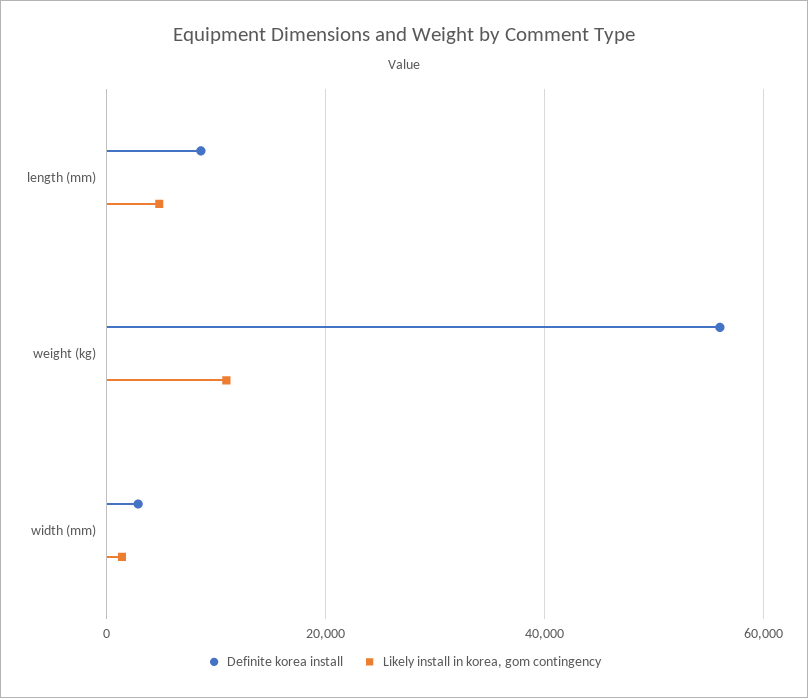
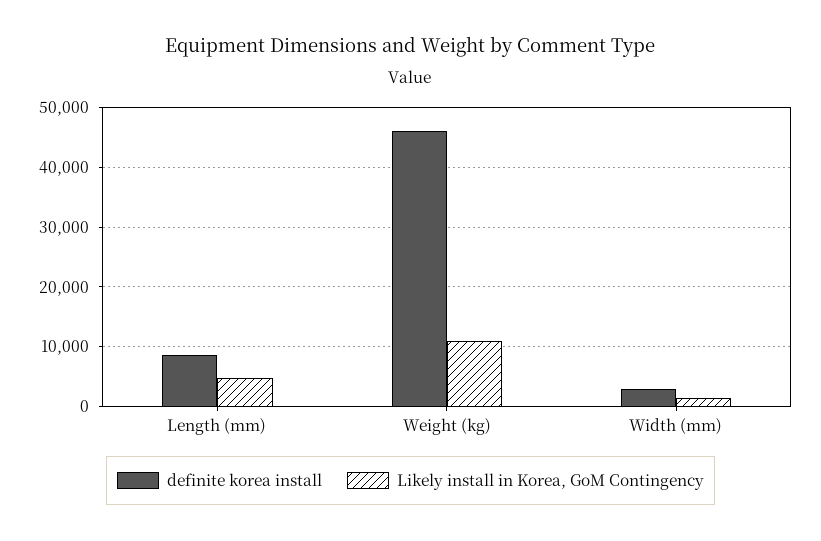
  {
    "Definite korea install": {
      "length (mm)": 8000,
-     "weight (kg)": 56000,
+     "weight (kg)": 46000,
      "width (mm)": 2000
    },
    "Likely install in korea, gom contingency": {
      "length (mm)": 4000,
      "weight (kg)": 10000,
      "width (mm)": 2000
    }
  }

